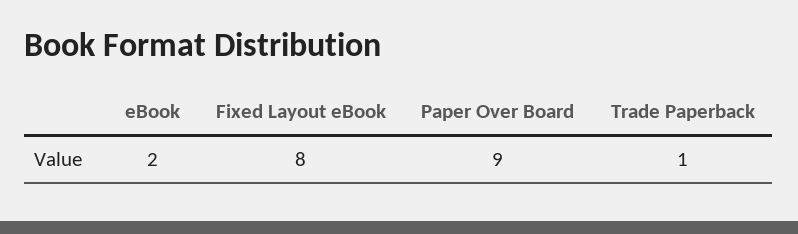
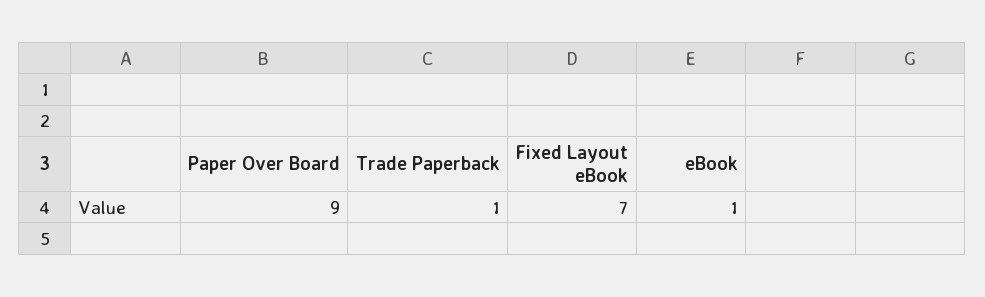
  {
-   "eBook": 2,
+   "eBook": 1,
-   "Fixed Layout eBook": 8,
+   "Fixed Layout eBook": 7,
    "Paper Over Board": 9,
    "Trade Paperback": 1
  }

